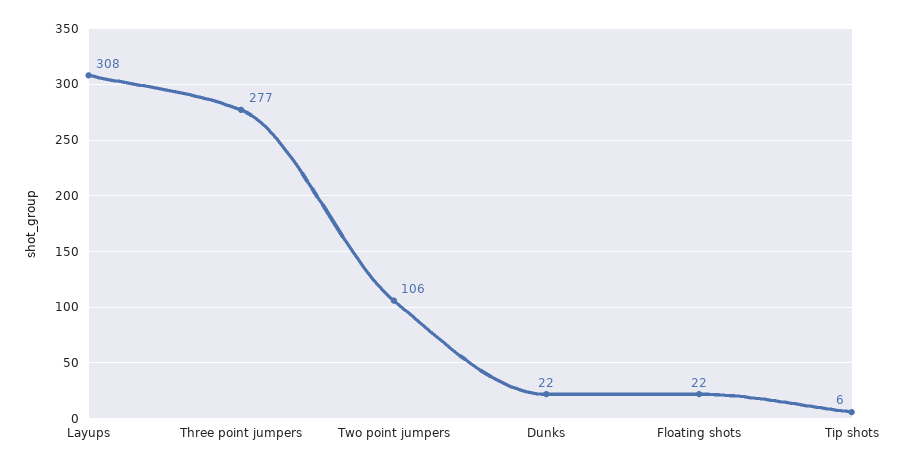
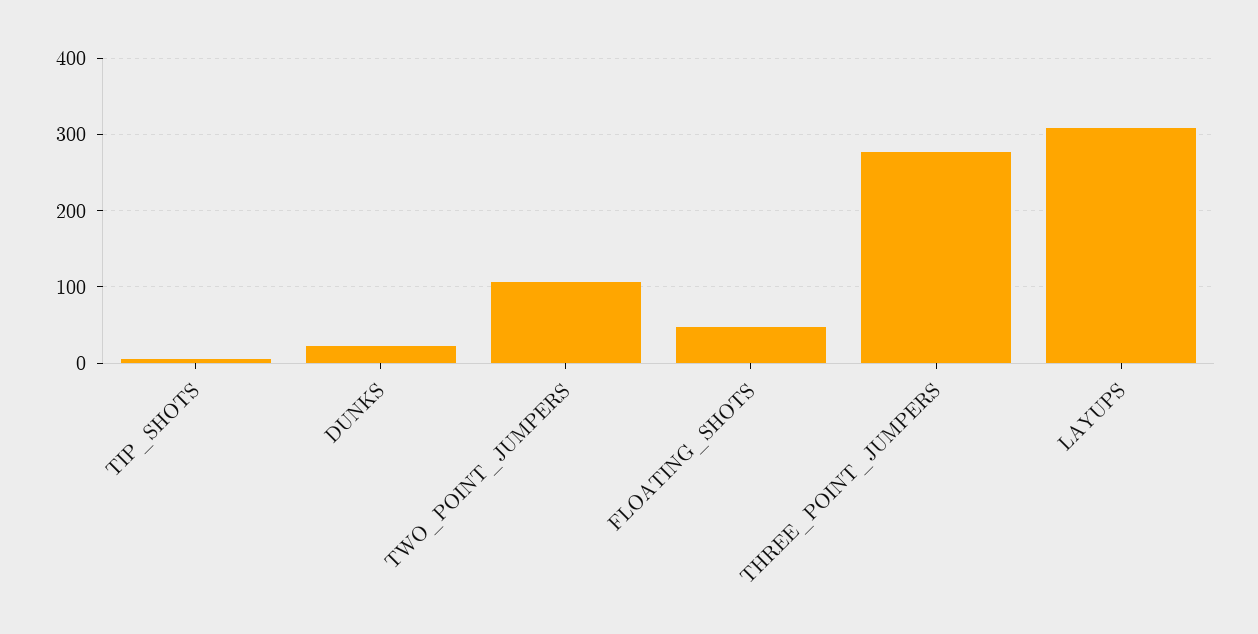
  {
    "Layups": 308,
    "Three point jumpers": 277,
    "Two point jumpers": 106,
    "Dunks": 22,
-   "Floating shots": 22,
+   "Floating shots": 50,
    "Tip shots": 6
  }

